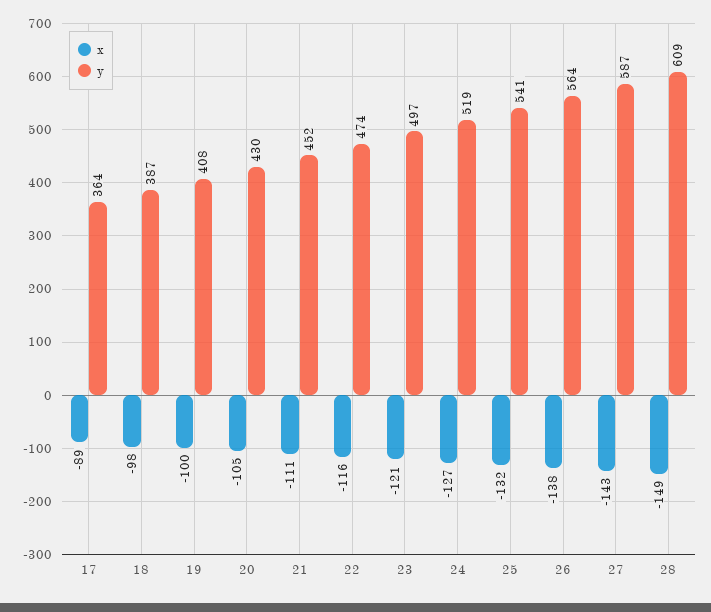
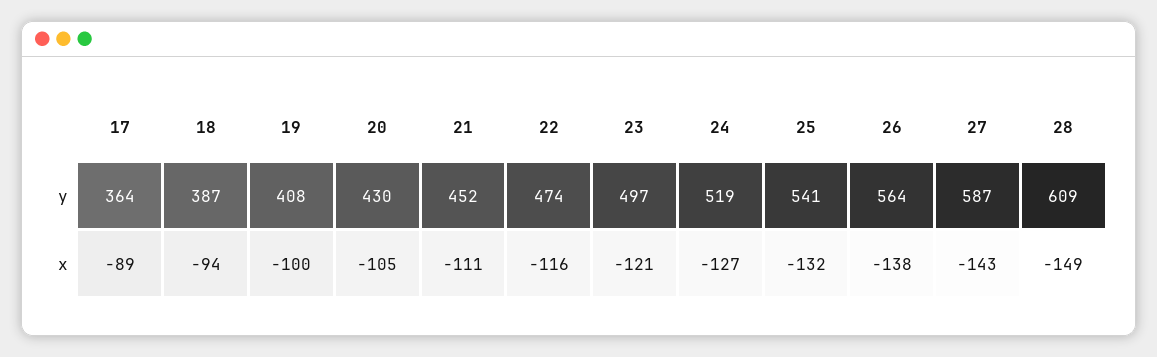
  {
    "x": {
      "17": -89,
-     "18": -98,
+     "18": -94,
      "19": -100,
      "20": -105,
      "21": -111,
      "22": -116,
      "23": -121,
      "24": -127,
      "25": -132,
      "26": -138,
      "27": -143,
      "28": -149
    },
    "y": {
      "17": 364,
      "18": 387,
      "19": 408,
      "20": 430,
      "21": 452,
      "22": 474,
      "23": 497,
      "24": 519,
      "25": 541,
      "26": 564,
      "27": 587,
      "28": 609
    }
  }

